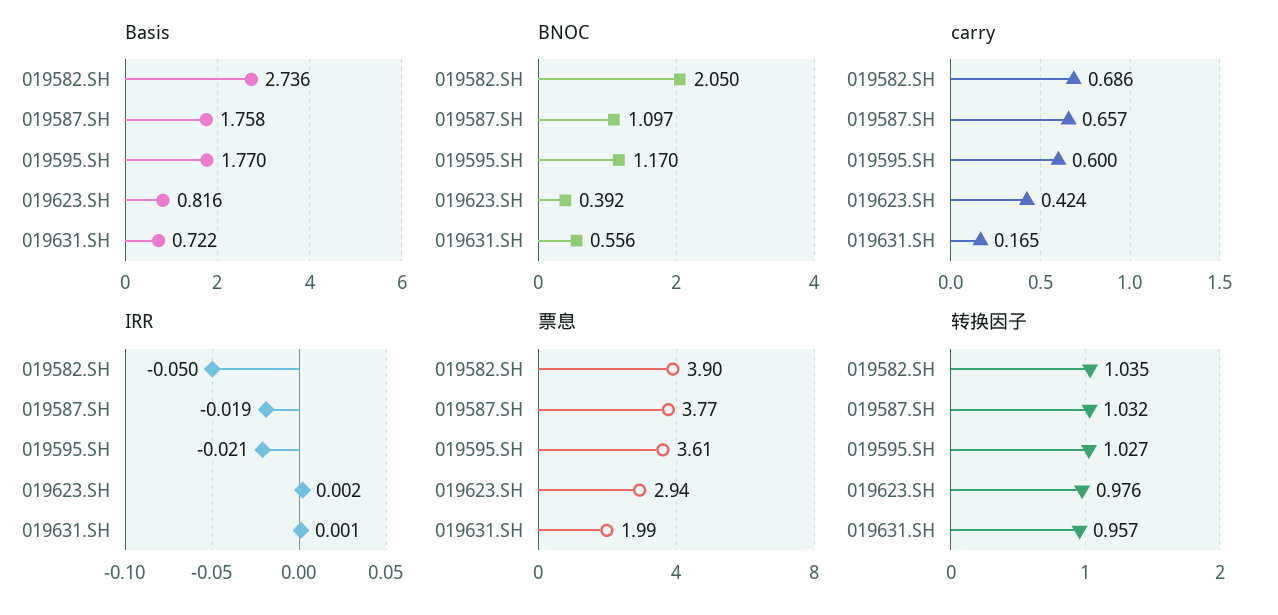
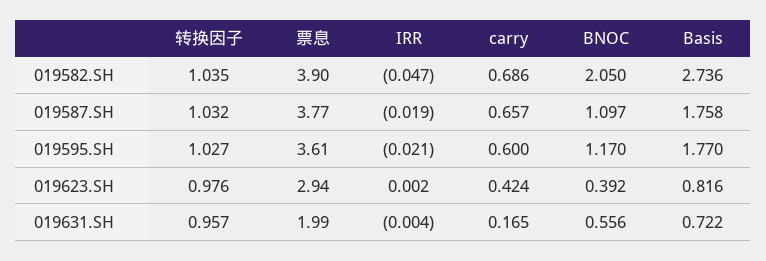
  {
    "Basis": {
      "019582.SH": 2.736,
      "019587.SH": 1.758,
      "019595.SH": 1.77,
      "019623.SH": 0.816,
      "019631.SH": 0.722
    },
    "BNOC": {
      "019582.SH": 2.05,
      "019587.SH": 1.097,
      "019595.SH": 1.17,
      "019623.SH": 0.392,
      "019631.SH": 0.556
    },
    "carry": {
      "019582.SH": 0.686,
      "019587.SH": 0.657,
      "019595.SH": 0.6,
      "019623.SH": 0.424,
      "019631.SH": 0.165
    },
    "IRR": {
-     "019582.SH": -0.05,
+     "019582.SH": -0.047,
      "019587.SH": -0.019,
      "019595.SH": -0.021,
      "019623.SH": 0.002,
-     "019631.SH": 0.001
+     "019631.SH": -0.004
    },
    "票息": {
      "019582.SH": 3.9,
      "019587.SH": 3.77,
      "019595.SH": 3.61,
      "019623.SH": 2.94,
      "019631.SH": 1.99
    },
    "转换因子": {
      "019582.SH": 1.035,
      "019587.SH": 1.032,
      "019595.SH": 1.027,
      "019623.SH": 0.976,
      "019631.SH": 0.957
    }
  }

